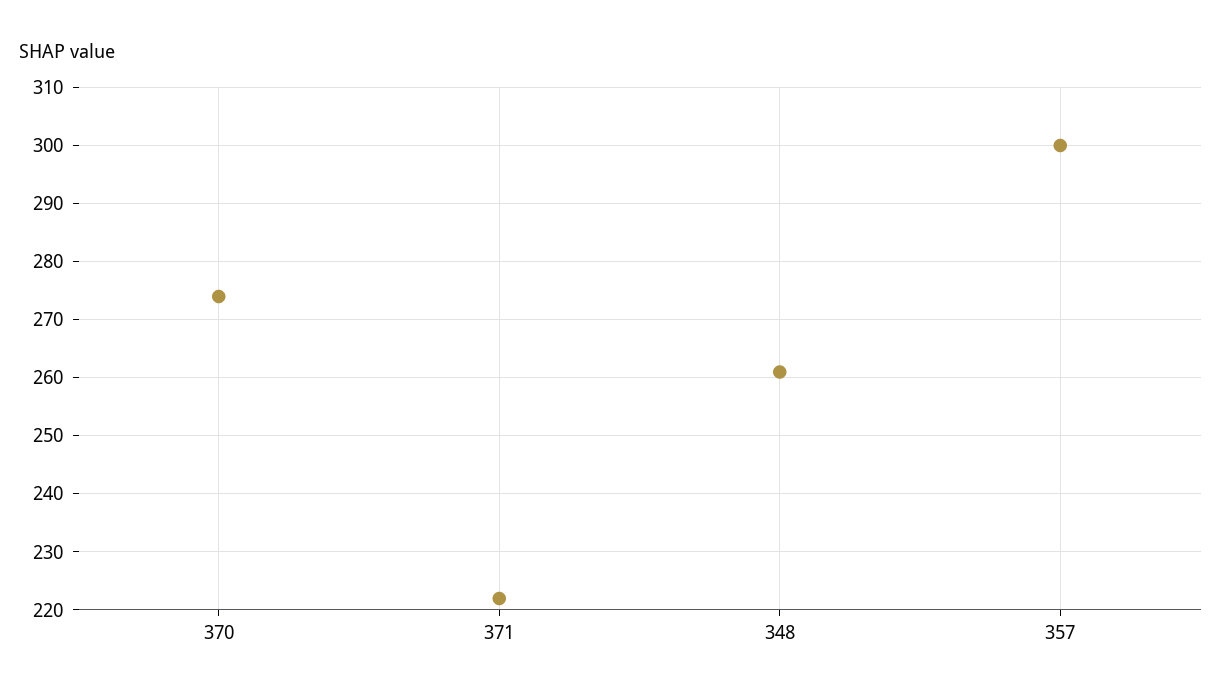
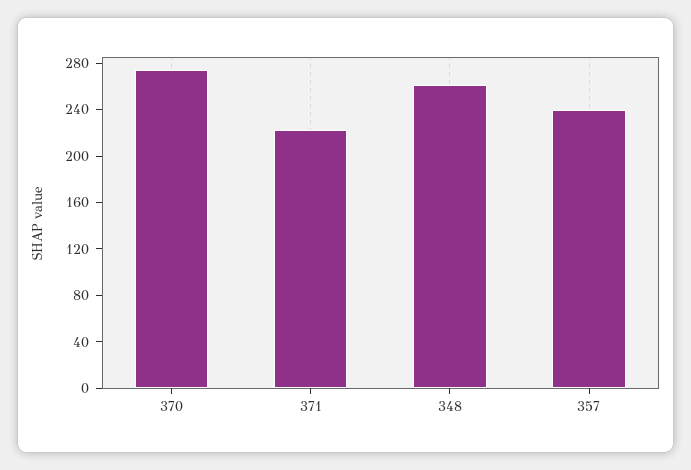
  {
    "370": 275,
    "371": 220,
    "348": 260,
-   "357": 300
+   "357": 240
  }

